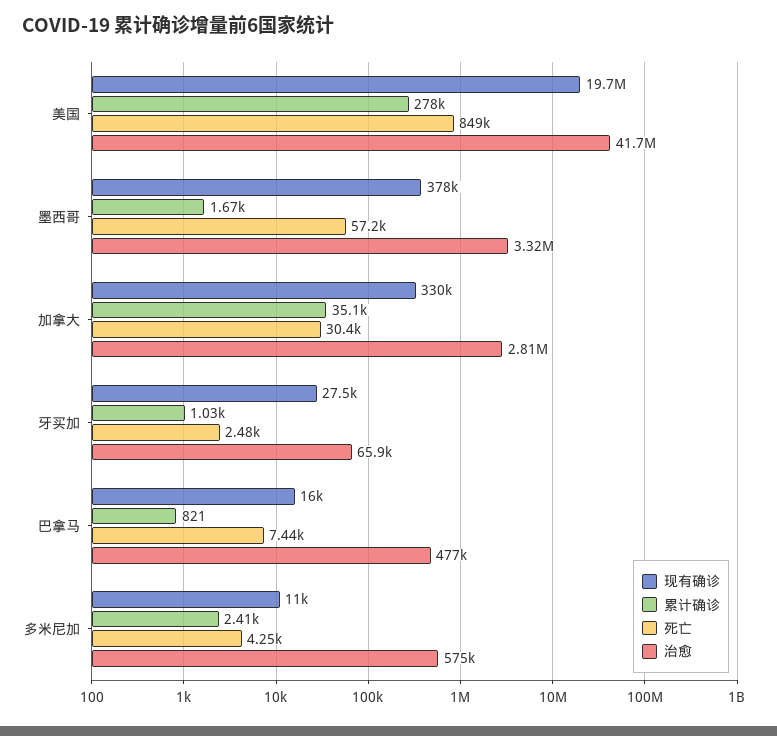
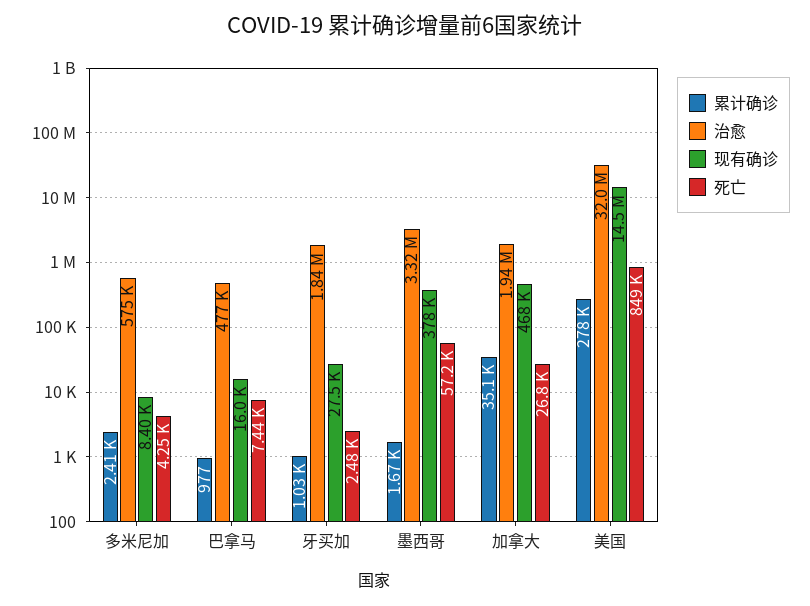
  {
    "现有确诊": {
-     "美国": 19700000,
+     "美国": 14500000,
      "墨西哥": 378000,
-     "加拿大": 330000,
+     "加拿大": 468000,
      "牙买加": 27500,
      "巴拿马": 16000,
-     "多米尼加": 11000
+     "多米尼加": 8400
    },
    "累计确诊": {
      "美国": 278000,
      "墨西哥": 1670,
      "加拿大": 35100,
      "牙买加": 1030,
-     "巴拿马": 821,
+     "巴拿马": 977,
      "多米尼加": 2410
    },
    "死亡": {
      "美国": 849000,
      "墨西哥": 57200,
-     "加拿大": 30400,
+     "加拿大": 26800,
      "牙买加": 2480,
      "巴拿马": 7440,
      "多米尼加": 4250
    },
    "治愈": {
-     "美国": 41700000,
+     "美国": 32000000,
      "墨西哥": 3320000,
-     "加拿大": 2810000,
+     "加拿大": 1940000,
-     "牙买加": 65900,
+     "牙买加": 1840000,
      "巴拿马": 477000,
      "多米尼加": 575000
    }
  }

